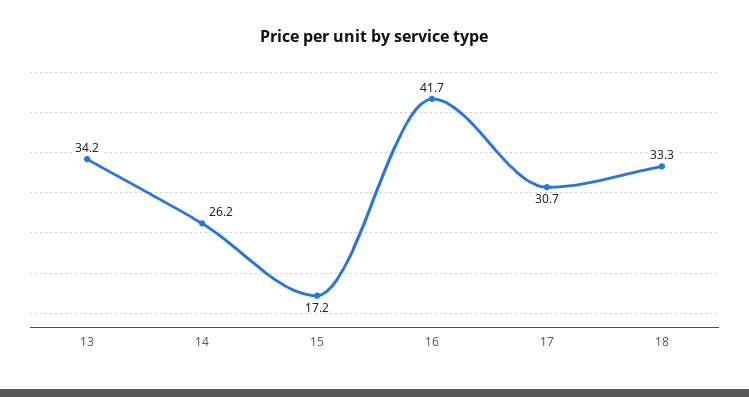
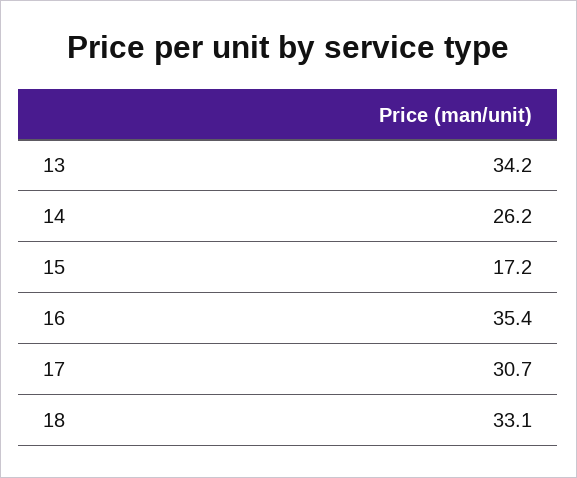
  {
    "13": 34.2,
    "14": 26.2,
    "15": 17.2,
-   "16": 41.7,
+   "16": 35.4,
    "17": 30.7,
-   "18": 33.3
+   "18": 33.1
  }

